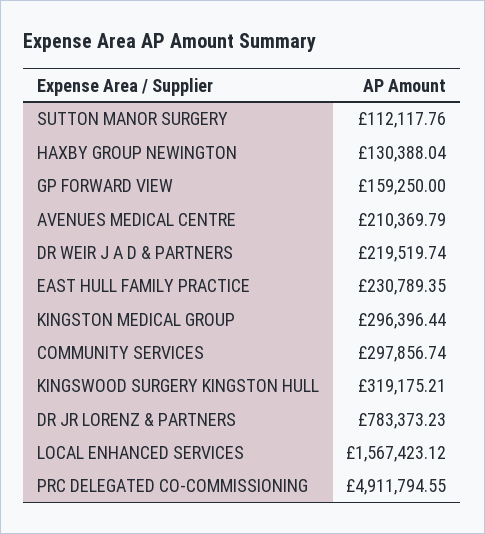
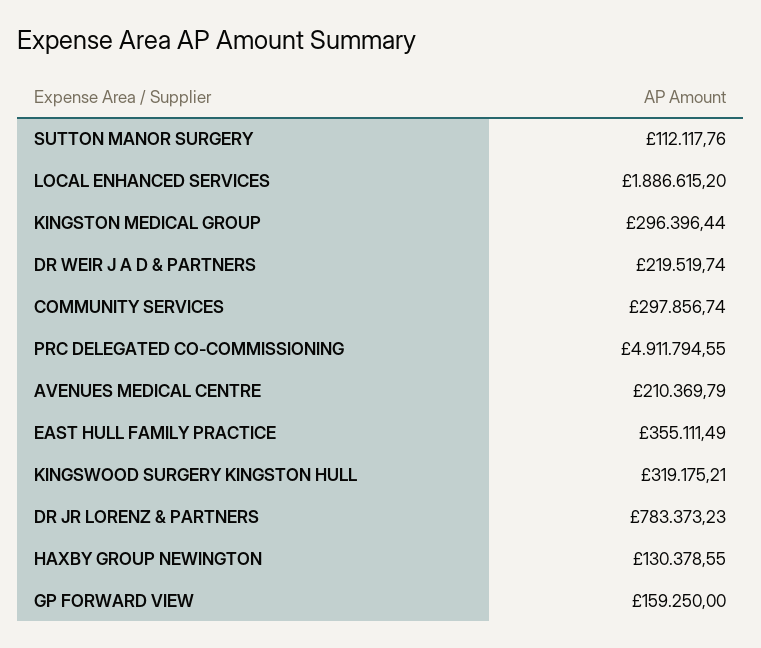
  {
    "SUTTON MANOR SURGERY": 112117.76,
-   "HAXBY GROUP NEWINGTON": 130388.04,
+   "HAXBY GROUP NEWINGTON": 130378.55,
    "GP FORWARD VIEW": 159250,
    "AVENUES MEDICAL CENTRE": 210369.79,
    "DR WEIR J A D & PARTNERS": 219519.74,
-   "EAST HULL FAMILY PRACTICE": 230789.35,
+   "EAST HULL FAMILY PRACTICE": 355111.49,
    "KINGSTON MEDICAL GROUP": 296396.44,
    "COMMUNITY SERVICES": 297856.74,
    "KINGSWOOD SURGERY KINGSTON HULL": 319175.21,
    "DR JR LORENZ & PARTNERS": 783373.23,
-   "LOCAL ENHANCED SERVICES": 1567423.12,
+   "LOCAL ENHANCED SERVICES": 1886615.2,
    "PRC DELEGATED CO-COMMISSIONING": 4911794.55
  }

